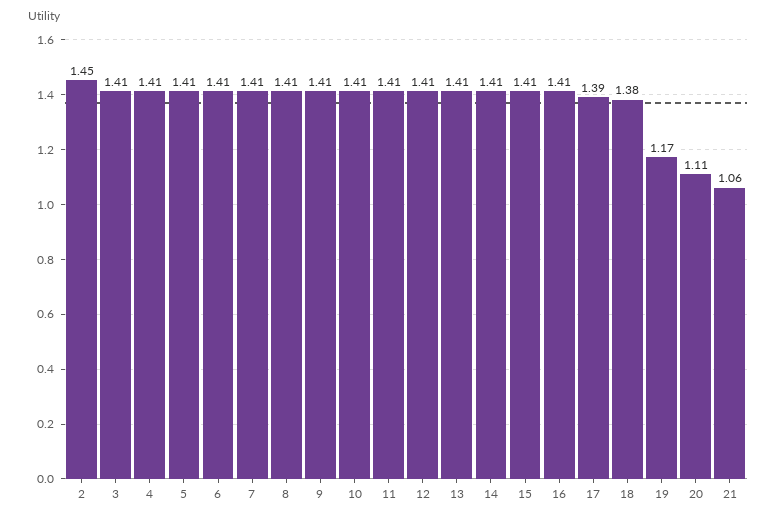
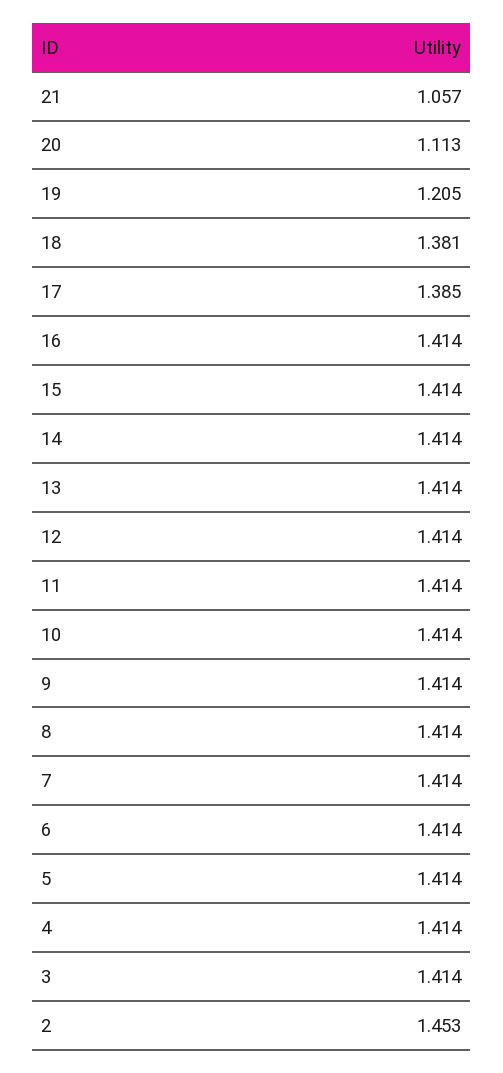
  {
    "2": 1.453,
    "3": 1.414,
    "4": 1.414,
    "5": 1.414,
    "6": 1.414,
    "7": 1.414,
    "8": 1.414,
    "9": 1.414,
    "10": 1.414,
    "11": 1.414,
    "12": 1.414,
    "13": 1.414,
    "14": 1.414,
    "15": 1.414,
    "16": 1.414,
    "17": 1.385,
    "18": 1.381,
-   "19": 1.17,
+   "19": 1.205,
    "20": 1.113,
    "21": 1.057
  }

